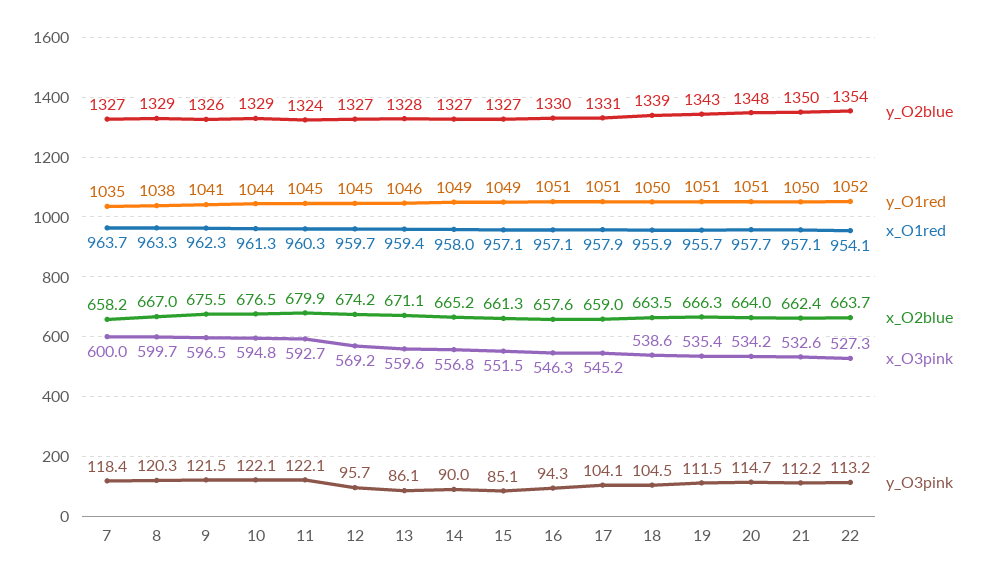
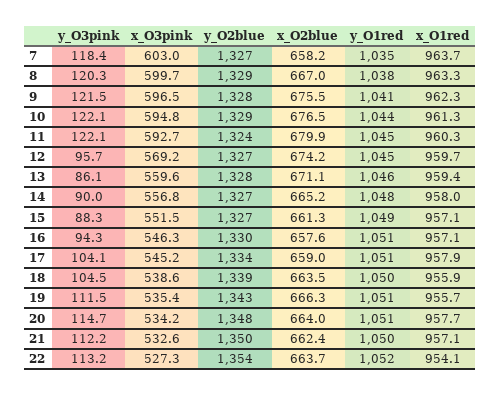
  {
    "y_O2blue": {
      "7": 1327,
      "8": 1329,
-     "9": 1326,
+     "9": 1328,
      "10": 1329,
      "11": 1324,
      "12": 1327,
      "13": 1328,
      "14": 1327,
      "15": 1327,
      "16": 1330,
-     "17": 1331,
+     "17": 1334,
      "18": 1339,
      "19": 1343,
      "20": 1348,
      "21": 1350,
      "22": 1354
    },
    "y_O1red": {
      "7": 1035,
      "8": 1038,
      "9": 1041,
      "10": 1044,
      "11": 1045,
      "12": 1045,
      "13": 1046,
-     "14": 1049,
+     "14": 1048,
      "15": 1049,
      "16": 1051,
      "17": 1051,
      "18": 1050,
      "19": 1051,
      "20": 1051,
      "21": 1050,
      "22": 1052
    },
    "x_O1red": {
      "7": 963.7,
      "8": 963.3,
      "9": 962.3,
      "10": 961.3,
      "11": 960.3,
      "12": 959.7,
      "13": 959.4,
      "14": 958,
      "15": 957.1,
      "16": 957.1,
      "17": 957.9,
      "18": 955.9,
      "19": 955.7,
      "20": 957.7,
      "21": 957.1,
      "22": 954.1
    },
    "x_O2blue": {
      "7": 658.2,
      "8": 667,
      "9": 675.5,
      "10": 676.5,
      "11": 679.9,
      "12": 674.2,
      "13": 671.1,
      "14": 665.2,
      "15": 661.3,
      "16": 657.6,
      "17": 659,
      "18": 663.5,
      "19": 666.3,
      "20": 664,
      "21": 662.4,
      "22": 663.7
    },
    "x_O3pink": {
-     "7": 600,
+     "7": 603,
      "8": 599.7,
      "9": 596.5,
      "10": 594.8,
      "11": 592.7,
      "12": 569.2,
      "13": 559.6,
      "14": 556.8,
      "15": 551.5,
      "16": 546.3,
      "17": 545.2,
      "18": 538.6,
      "19": 535.4,
      "20": 534.2,
      "21": 532.6,
      "22": 527.3
    },
    "y_O3pink": {
      "7": 118.4,
      "8": 120.3,
      "9": 121.5,
      "10": 122.1,
      "11": 122.1,
      "12": 95.7,
      "13": 86.1,
      "14": 90,
-     "15": 85.1,
+     "15": 88.3,
      "16": 94.3,
      "17": 104.1,
      "18": 104.5,
      "19": 111.5,
      "20": 114.7,
      "21": 112.2,
      "22": 113.2
    }
  }

